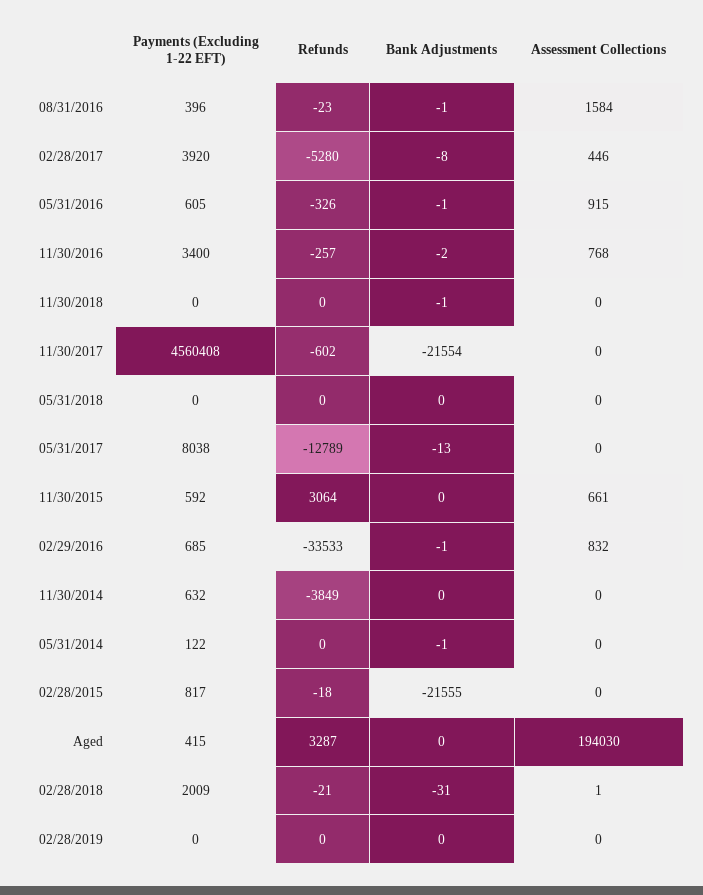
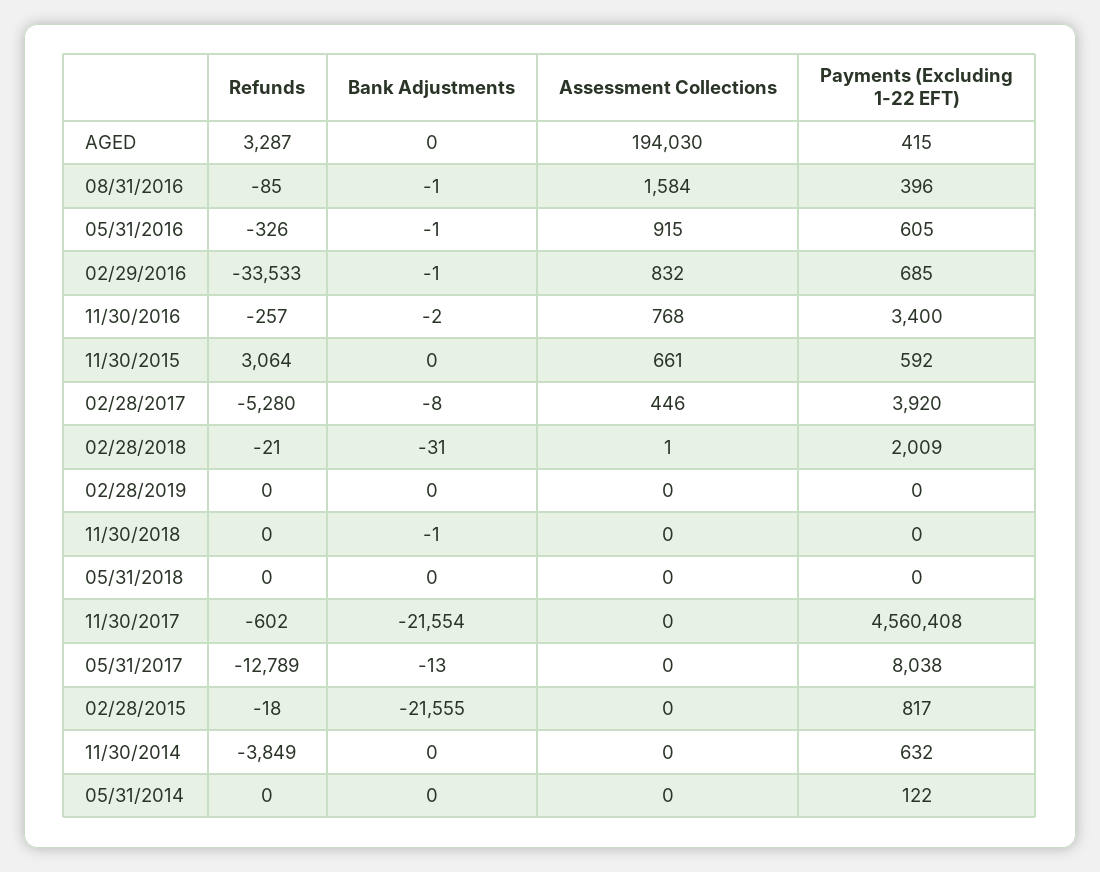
  {
    "Payments (Excluding 1-22 EFT)": {
      "08/31/2016": 396,
      "02/28/2017": 3920,
      "05/31/2016": 605,
      "11/30/2016": 3400,
      "11/30/2018": 0,
      "11/30/2017": 4560408,
      "05/31/2018": 0,
      "05/31/2017": 8038,
      "11/30/2015": 592,
      "02/29/2016": 685,
      "11/30/2014": 632,
      "05/31/2014": 122,
      "02/28/2015": 817,
      "Aged": 415,
      "02/28/2018": 2009,
      "02/28/2019": 0
    },
    "Refunds": {
-     "08/31/2016": -23,
+     "08/31/2016": -85,
      "02/28/2017": -5280,
      "05/31/2016": -326,
      "11/30/2016": -257,
      "11/30/2018": 0,
      "11/30/2017": -602,
      "05/31/2018": 0,
      "05/31/2017": -12789,
      "11/30/2015": 3064,
      "02/29/2016": -33533,
      "11/30/2014": -3849,
      "05/31/2014": 0,
      "02/28/2015": -18,
      "Aged": 3287,
      "02/28/2018": -21,
      "02/28/2019": 0
    },
    "Bank Adjustments": {
      "08/31/2016": -1,
      "02/28/2017": -8,
      "05/31/2016": -1,
      "11/30/2016": -2,
      "11/30/2018": -1,
      "11/30/2017": -21554,
      "05/31/2018": 0,
      "05/31/2017": -13,
      "11/30/2015": 0,
      "02/29/2016": -1,
      "11/30/2014": 0,
-     "05/31/2014": -1,
+     "05/31/2014": 0,
      "02/28/2015": -21555,
      "Aged": 0,
      "02/28/2018": -31,
      "02/28/2019": 0
    },
    "Assessment Collections": {
      "08/31/2016": 1584,
      "02/28/2017": 446,
      "05/31/2016": 915,
      "11/30/2016": 768,
      "11/30/2018": 0,
      "11/30/2017": 0,
      "05/31/2018": 0,
      "05/31/2017": 0,
      "11/30/2015": 661,
      "02/29/2016": 832,
      "11/30/2014": 0,
      "05/31/2014": 0,
      "02/28/2015": 0,
      "Aged": 194030,
      "02/28/2018": 1,
      "02/28/2019": 0
    }
  }

